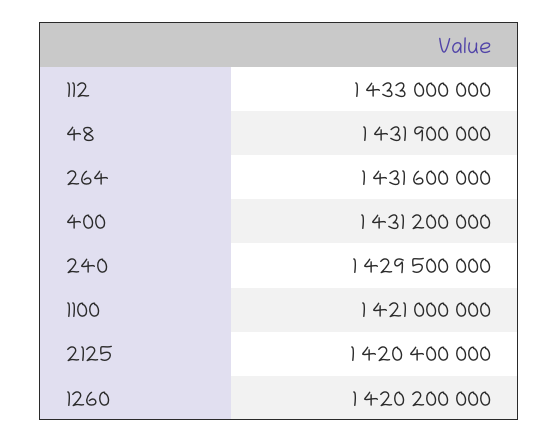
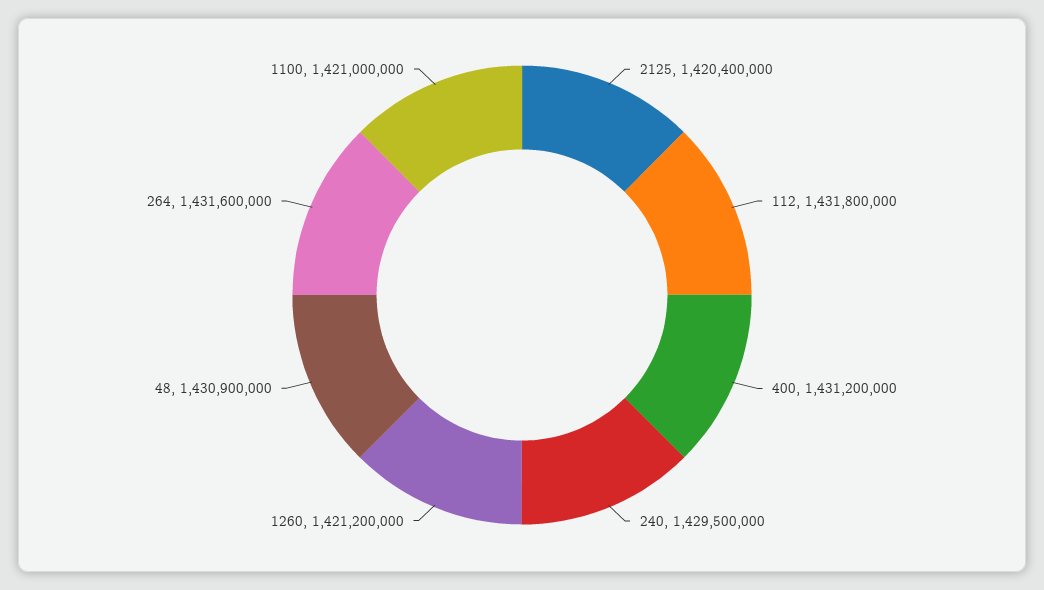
  {
-   "112": 1433000000,
+   "112": 1431800000,
-   "48": 1431900000,
+   "48": 1430900000,
    "264": 1431600000,
    "400": 1431200000,
    "240": 1429500000,
    "1100": 1421000000,
    "2125": 1420400000,
-   "1260": 1420200000
+   "1260": 1421200000
  }

